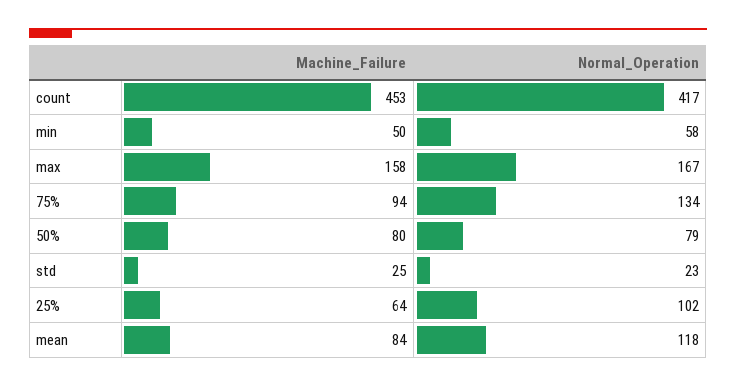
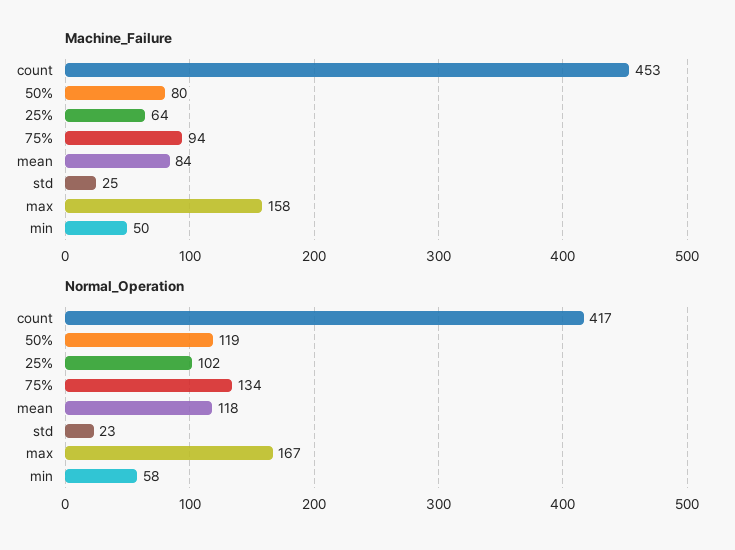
  {
    "Machine_Failure": {
      "count": 453,
      "min": 50,
      "max": 158,
      "75%": 94,
      "50%": 80,
      "std": 25,
      "25%": 64,
      "mean": 84
    },
    "Normal_Operation": {
      "count": 417,
      "min": 58,
      "max": 167,
      "75%": 134,
-     "50%": 79,
+     "50%": 119,
      "std": 23,
      "25%": 102,
      "mean": 118
    }
  }

